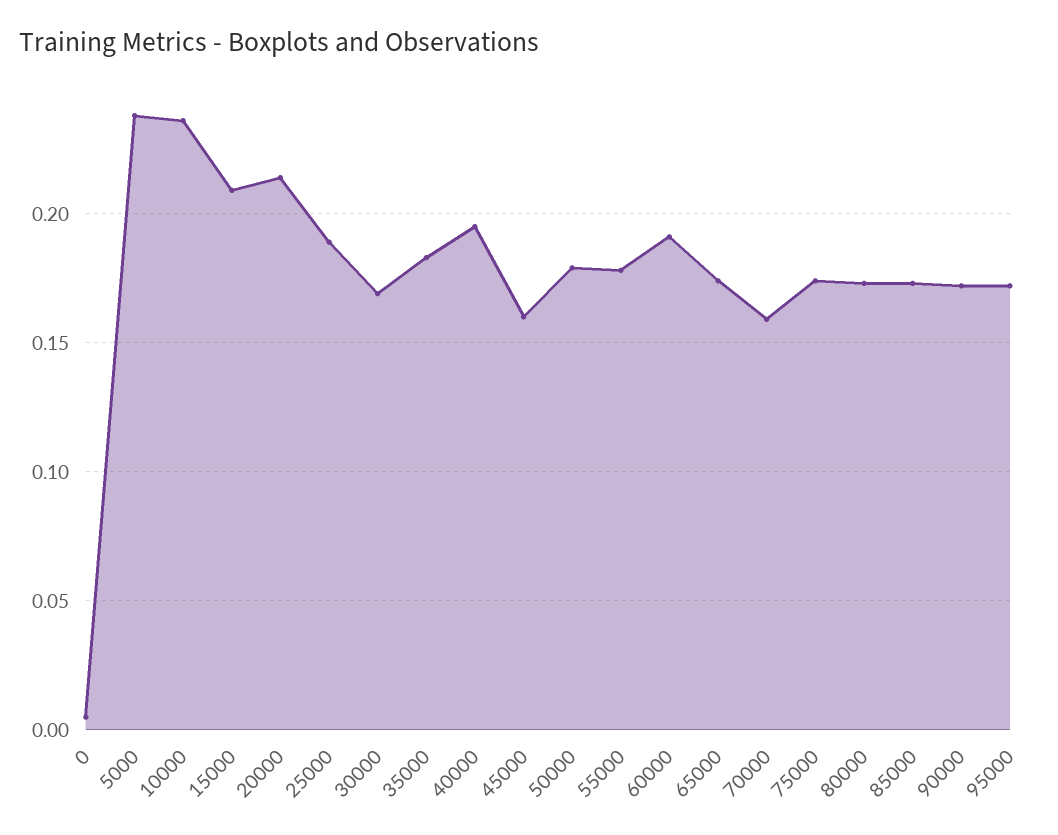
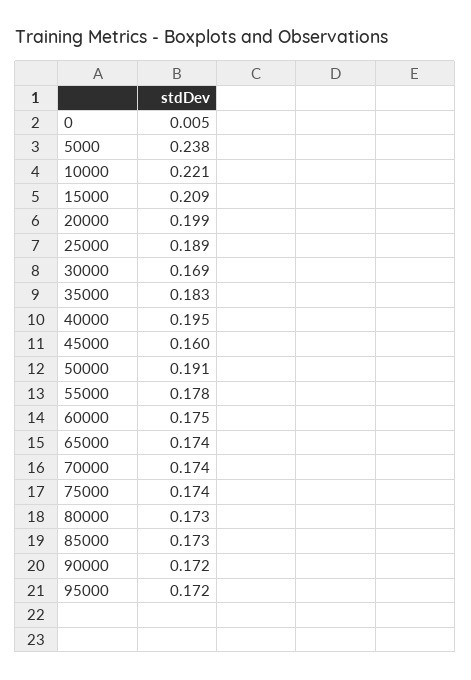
  {
    "0": 0.005,
    "5000": 0.238,
-   "10000": 0.235,
+   "10000": 0.221,
    "15000": 0.209,
-   "20000": 0.215,
+   "20000": 0.199,
    "25000": 0.189,
    "30000": 0.169,
    "35000": 0.183,
    "40000": 0.195,
    "45000": 0.16,
-   "50000": 0.18,
+   "50000": 0.191,
    "55000": 0.178,
-   "60000": 0.19,
+   "60000": 0.175,
    "65000": 0.174,
-   "70000": 0.16,
+   "70000": 0.174,
    "75000": 0.174,
    "80000": 0.173,
    "85000": 0.173,
    "90000": 0.172,
    "95000": 0.172
  }

